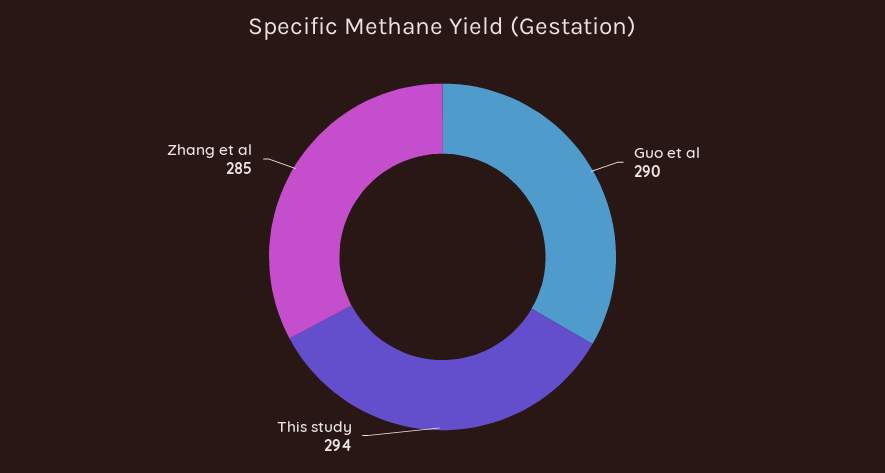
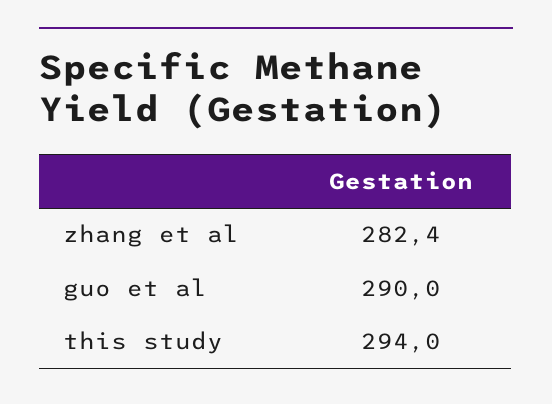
  {
    "Guo et al": 290,
    "This study": 294,
-   "Zhang et al": 285
+   "Zhang et al": 282.4
  }

